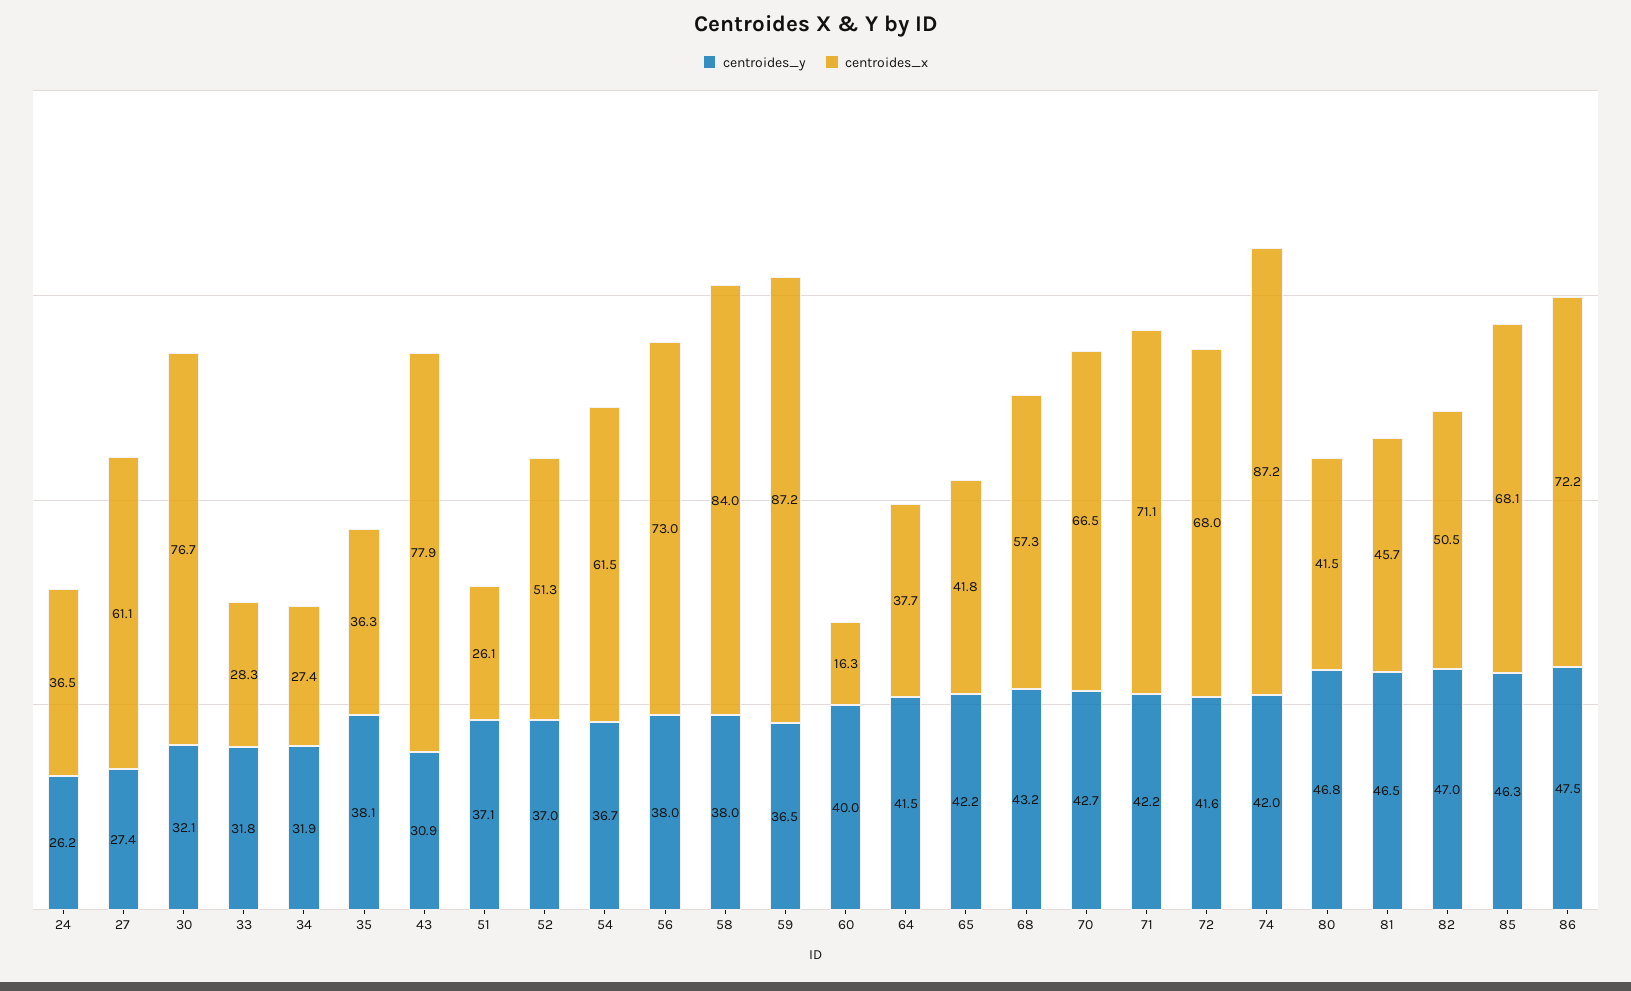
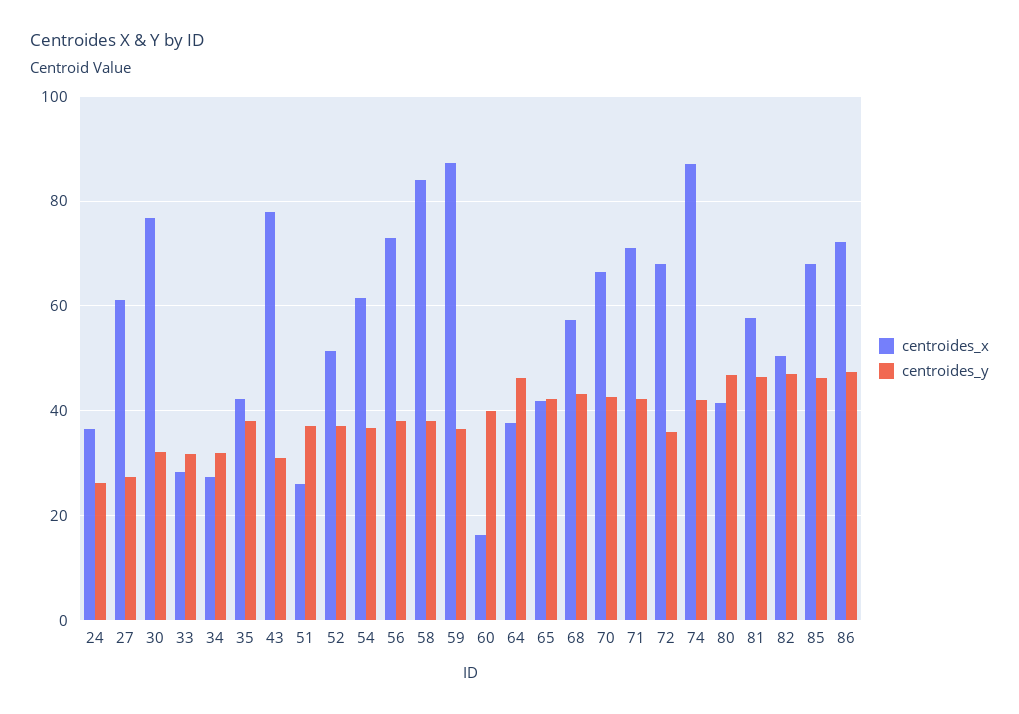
  {
    "centroides_y": {
      "24": 26.2,
      "27": 27.4,
      "30": 32.1,
      "33": 31.8,
      "34": 31.9,
      "35": 38.1,
      "43": 30.9,
      "51": 37.1,
      "52": 37,
      "54": 36.7,
      "56": 38,
      "58": 38,
      "59": 36.5,
      "60": 40,
-     "64": 41.5,
+     "64": 46,
      "65": 42.2,
      "68": 43.2,
      "70": 42.7,
      "71": 42.2,
-     "72": 41.6,
+     "72": 36,
      "74": 42,
      "80": 46.8,
      "81": 46.5,
      "82": 47,
      "85": 46.3,
      "86": 47.5
    },
    "centroides_x": {
      "24": 36.5,
      "27": 61.1,
      "30": 76.7,
      "33": 28.3,
      "34": 27.4,
-     "35": 36.3,
+     "35": 42,
      "43": 77.9,
      "51": 26.1,
      "52": 51.3,
      "54": 61.5,
      "56": 73,
      "58": 84,
      "59": 87.2,
      "60": 16.3,
      "64": 37.7,
      "65": 41.8,
      "68": 57.3,
      "70": 66.5,
      "71": 71.1,
      "72": 68,
      "74": 87.2,
      "80": 41.5,
-     "81": 45.7,
+     "81": 58,
      "82": 50.5,
      "85": 68.1,
      "86": 72.2
    }
  }

